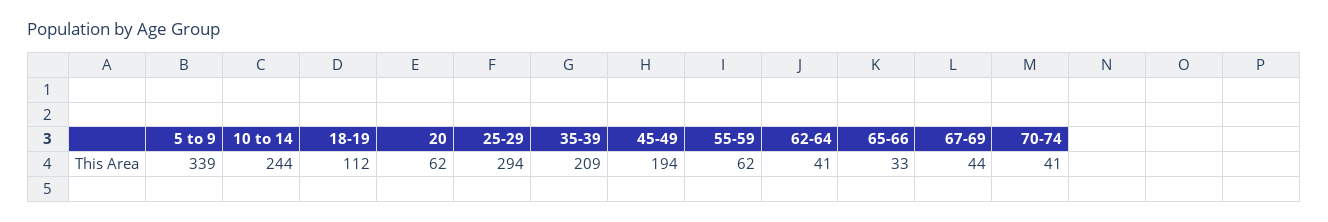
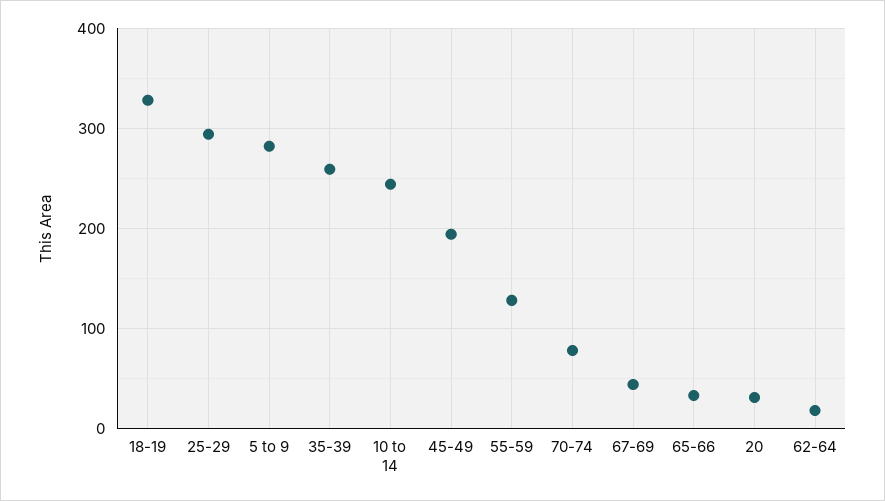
  {
-   "5 to 9": 339,
+   "5 to 9": 280,
    "10 to 14": 244,
-   "18-19": 112,
+   "18-19": 330,
-   "20": 62,
+   "20": 30,
    "25-29": 294,
-   "35-39": 209,
+   "35-39": 260,
    "45-49": 194,
-   "55-59": 62,
+   "55-59": 130,
-   "62-64": 41,
+   "62-64": 20,
    "65-66": 33,
    "67-69": 44,
-   "70-74": 41
+   "70-74": 80
  }

